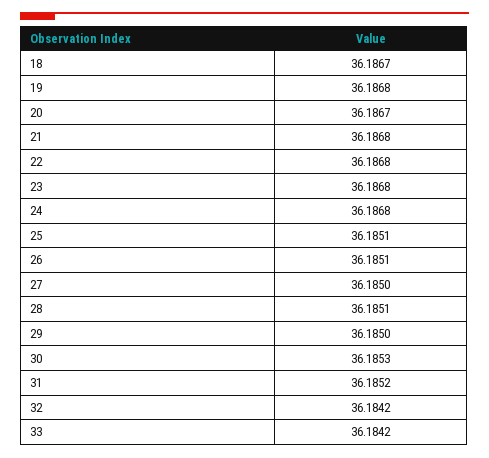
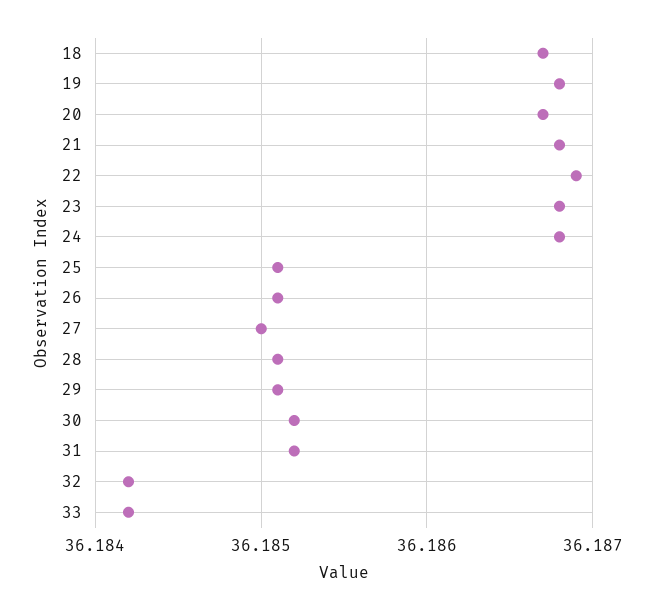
  {
    "18": 36.1867,
    "19": 36.1868,
    "20": 36.1867,
    "21": 36.1868,
-   "22": 36.1868,
+   "22": 36.1869,
    "23": 36.1868,
    "24": 36.1868,
    "25": 36.1851,
    "26": 36.1851,
    "27": 36.185,
    "28": 36.1851,
-   "29": 36.185,
+   "29": 36.1851,
-   "30": 36.1853,
+   "30": 36.1852,
    "31": 36.1852,
    "32": 36.1842,
    "33": 36.1842
  }

